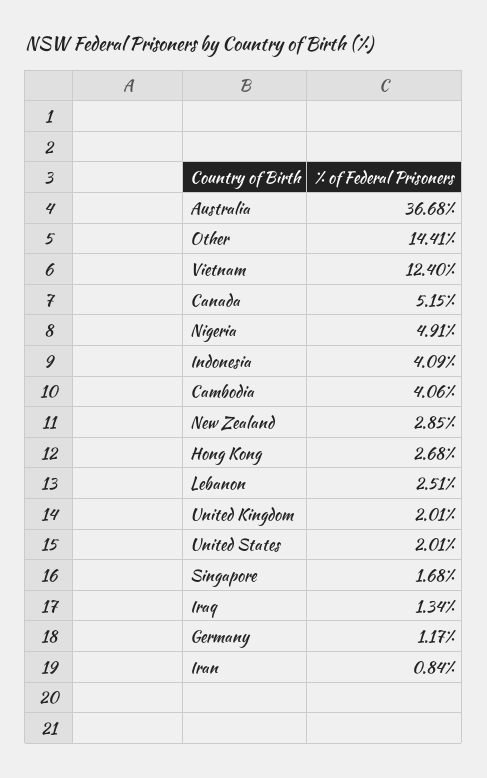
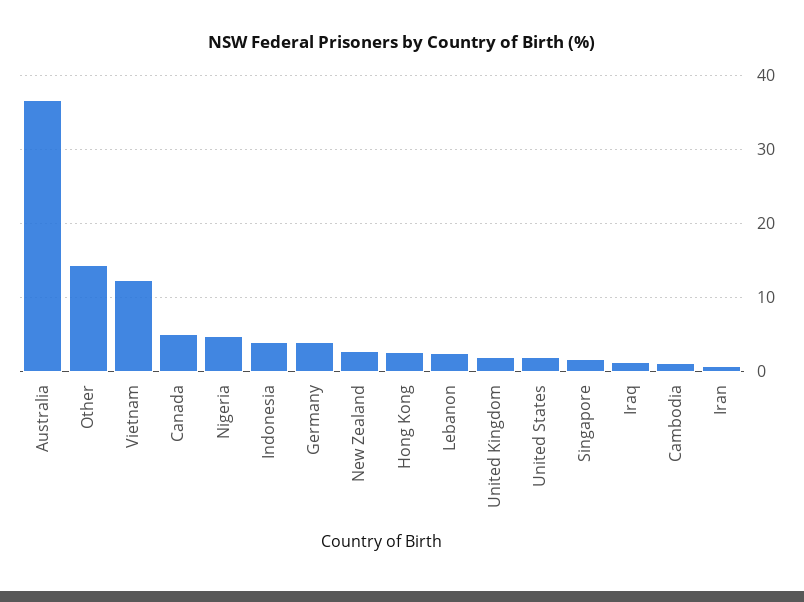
  {
    "Australia": 36.68,
    "Other": 14.41,
    "Vietnam": 12.4,
    "Canada": 5.15,
    "Nigeria": 4.91,
    "Indonesia": 4.09,
-   "Cambodia": 4.06,
+   "Cambodia": 1,
    "New Zealand": 2.85,
    "Hong Kong": 2.68,
    "Lebanon": 2.51,
    "United Kingdom": 2.01,
    "United States": 2.01,
    "Singapore": 1.68,
    "Iraq": 1.34,
-   "Germany": 1.17,
+   "Germany": 4,
    "Iran": 0.84
  }

